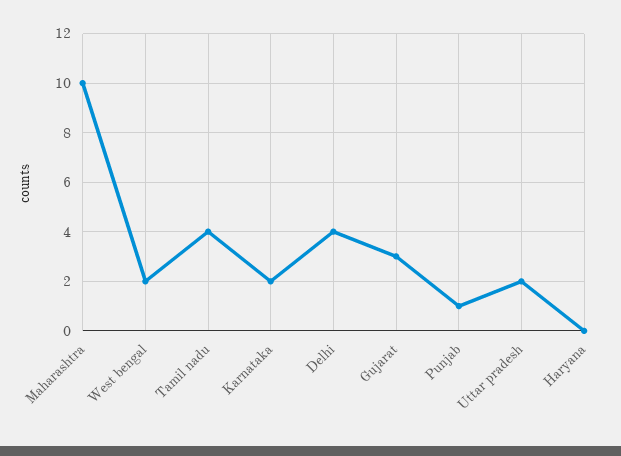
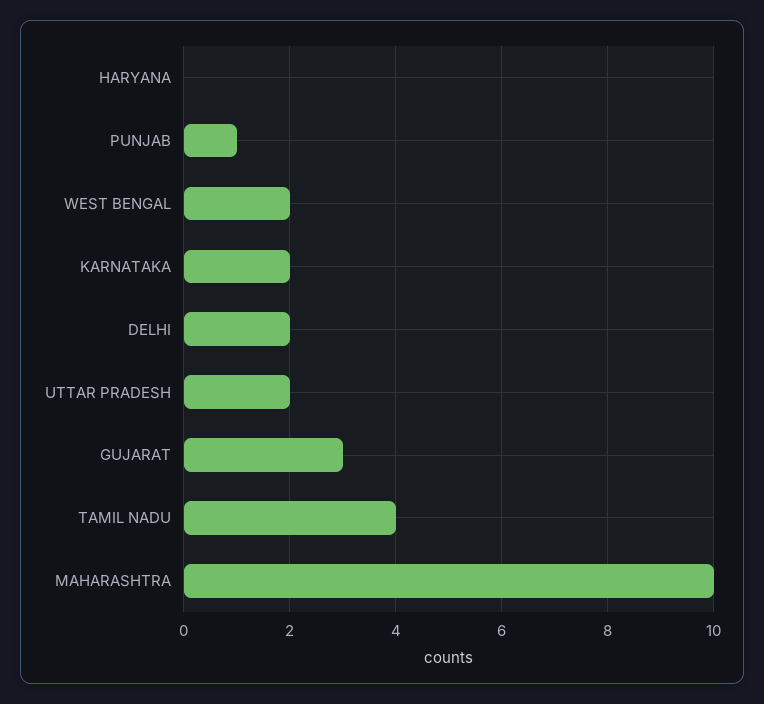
  {
    "Maharashtra": 10,
    "West bengal": 2,
    "Tamil nadu": 4,
    "Karnataka": 2,
-   "Delhi": 4,
+   "Delhi": 2,
    "Gujarat": 3,
    "Punjab": 1,
    "Uttar pradesh": 2,
    "Haryana": 0
  }

